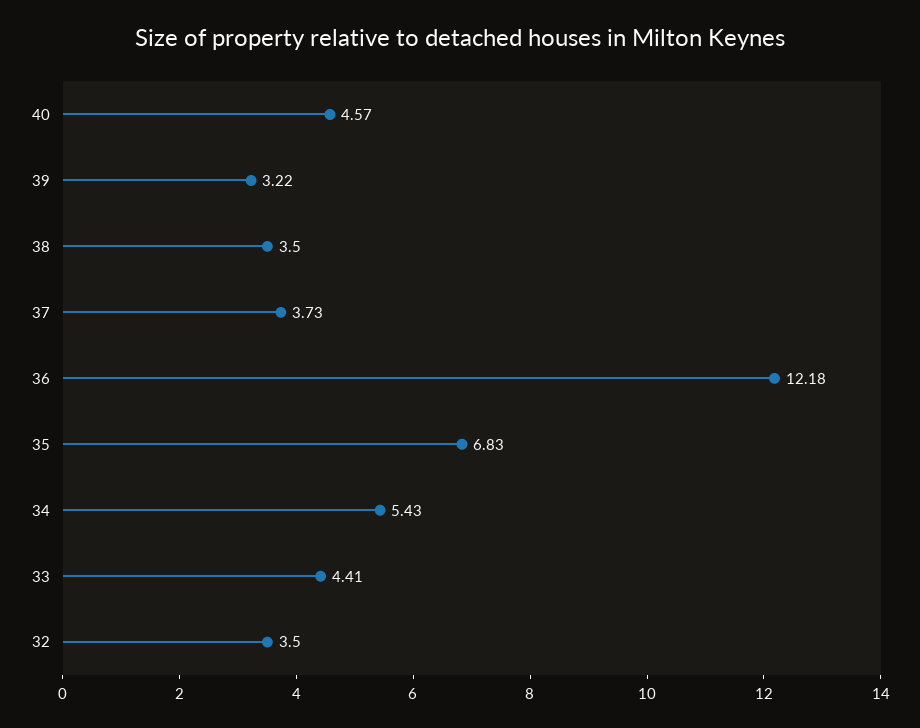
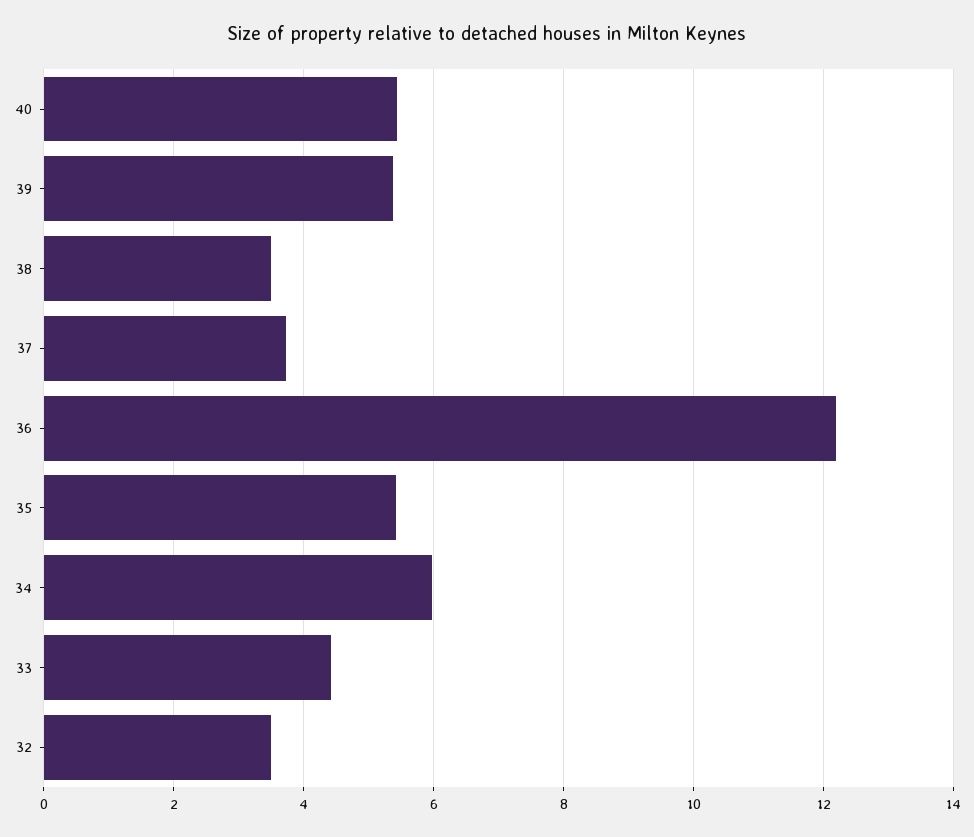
  {
-   "40": 4.57,
+   "40": 5.4,
-   "39": 3.22,
+   "39": 5.4,
    "38": 3.5,
    "37": 3.73,
    "36": 12.18,
-   "35": 6.83,
+   "35": 5.4,
-   "34": 5.43,
+   "34": 6,
    "33": 4.41,
    "32": 3.5
  }

